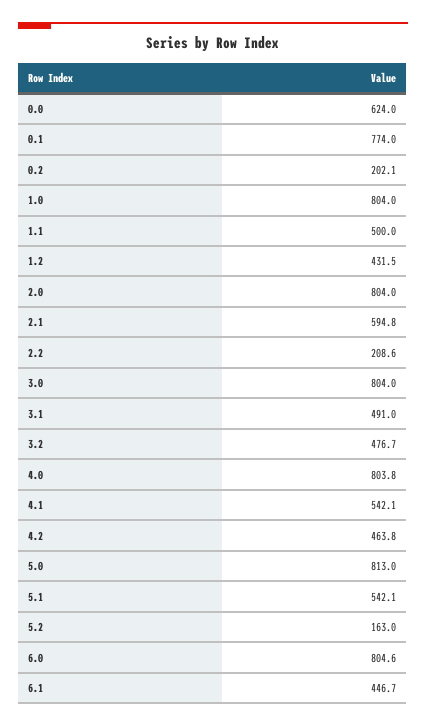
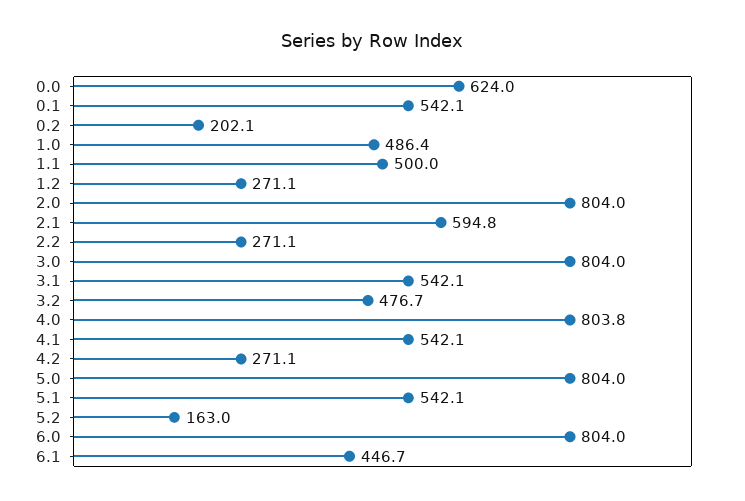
  {
    "0.0": 624,
-   "0.1": 774,
+   "0.1": 542.1,
    "0.2": 202.1,
-   "1.0": 804,
+   "1.0": 486.4,
    "1.1": 500,
-   "1.2": 431.5,
+   "1.2": 271.1,
    "2.0": 804,
    "2.1": 594.8,
-   "2.2": 208.6,
+   "2.2": 271.1,
    "3.0": 804,
-   "3.1": 491,
+   "3.1": 542.1,
    "3.2": 476.7,
    "4.0": 803.8,
    "4.1": 542.1,
-   "4.2": 463.8,
+   "4.2": 271.1,
-   "5.0": 813,
+   "5.0": 804,
    "5.1": 542.1,
    "5.2": 163,
-   "6.0": 804.6,
+   "6.0": 804,
    "6.1": 446.7
  }

